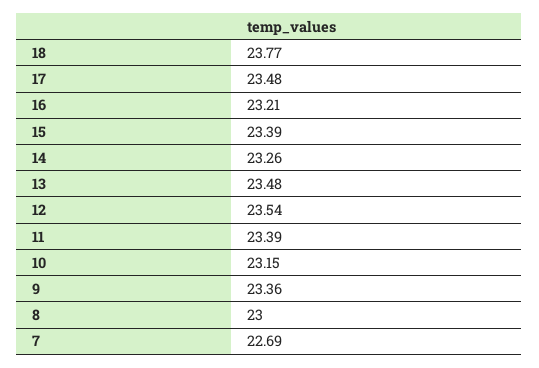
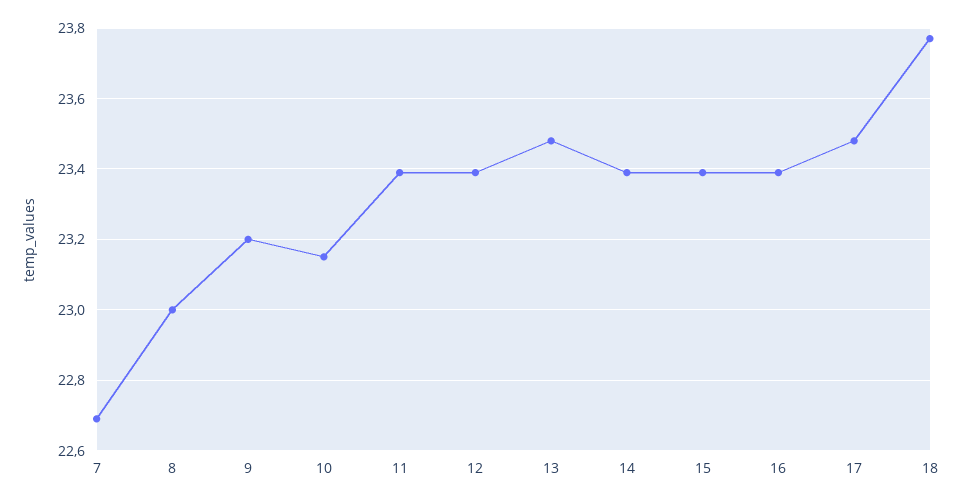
  {
    "18": 23.77,
    "17": 23.48,
-   "16": 23.21,
+   "16": 23.4,
    "15": 23.39,
-   "14": 23.26,
+   "14": 23.4,
    "13": 23.48,
-   "12": 23.54,
+   "12": 23.4,
    "11": 23.39,
    "10": 23.15,
-   "9": 23.36,
+   "9": 23.2,
    "8": 23,
    "7": 22.69
  }

